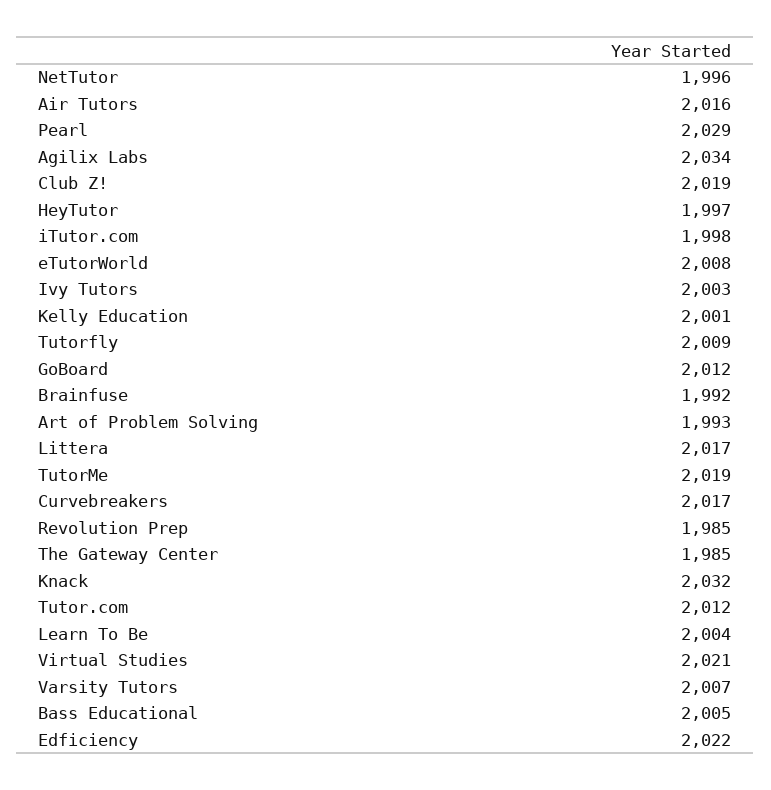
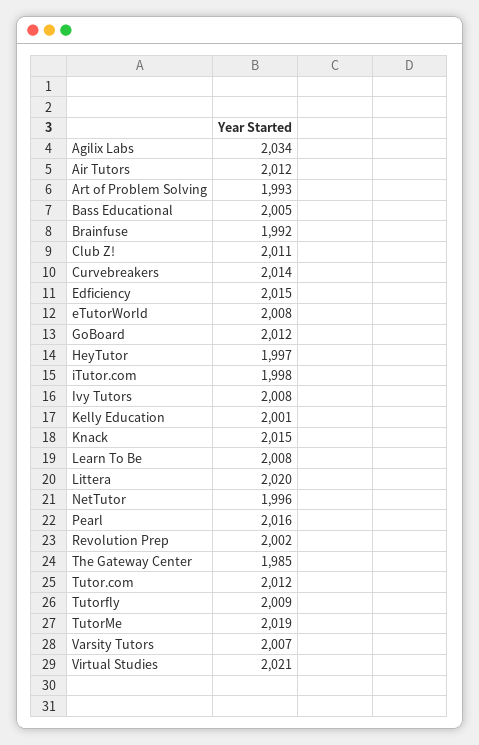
  {
    "NetTutor": 1996,
-   "Air Tutors": 2016,
+   "Air Tutors": 2012,
-   "Pearl": 2029,
+   "Pearl": 2016,
    "Agilix Labs": 2034,
-   "Club Z!": 2019,
+   "Club Z!": 2011,
    "HeyTutor": 1997,
    "iTutor.com": 1998,
    "eTutorWorld": 2008,
-   "Ivy Tutors": 2003,
+   "Ivy Tutors": 2008,
    "Kelly Education": 2001,
    "Tutorfly": 2009,
    "GoBoard": 2012,
    "Brainfuse": 1992,
    "Art of Problem Solving": 1993,
-   "Littera": 2017,
+   "Littera": 2020,
    "TutorMe": 2019,
-   "Curvebreakers": 2017,
+   "Curvebreakers": 2014,
-   "Revolution Prep": 1985,
+   "Revolution Prep": 2002,
    "The Gateway Center": 1985,
-   "Knack": 2032,
+   "Knack": 2015,
    "Tutor.com": 2012,
-   "Learn To Be": 2004,
+   "Learn To Be": 2008,
    "Virtual Studies": 2021,
    "Varsity Tutors": 2007,
    "Bass Educational": 2005,
-   "Edficiency": 2022
+   "Edficiency": 2015
  }

